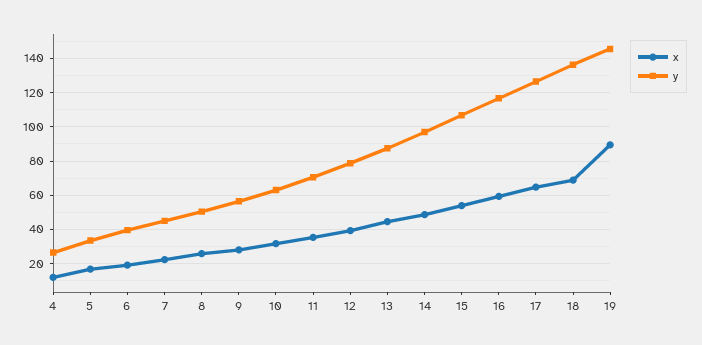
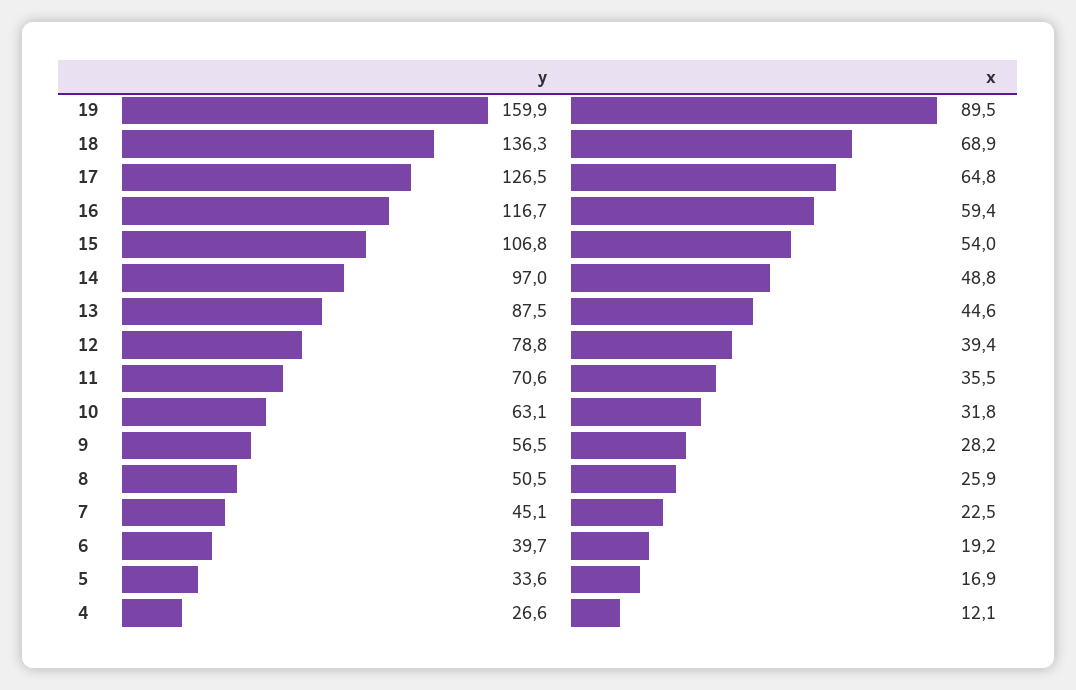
  {
    "x": {
      "4": 12.1,
      "5": 16.9,
      "6": 19.2,
      "7": 22.5,
      "8": 25.9,
      "9": 28.2,
      "10": 31.8,
      "11": 35.5,
      "12": 39.4,
      "13": 44.6,
      "14": 48.8,
      "15": 54,
      "16": 59.4,
      "17": 64.8,
      "18": 68.9,
      "19": 89.5
    },
    "y": {
      "4": 26.6,
      "5": 33.6,
      "6": 39.7,
      "7": 45.1,
      "8": 50.5,
      "9": 56.5,
      "10": 63.1,
      "11": 70.6,
      "12": 78.8,
      "13": 87.5,
      "14": 97,
      "15": 106.8,
      "16": 116.7,
      "17": 126.5,
      "18": 136.3,
-     "19": 145
+     "19": 159.9
    }
  }

